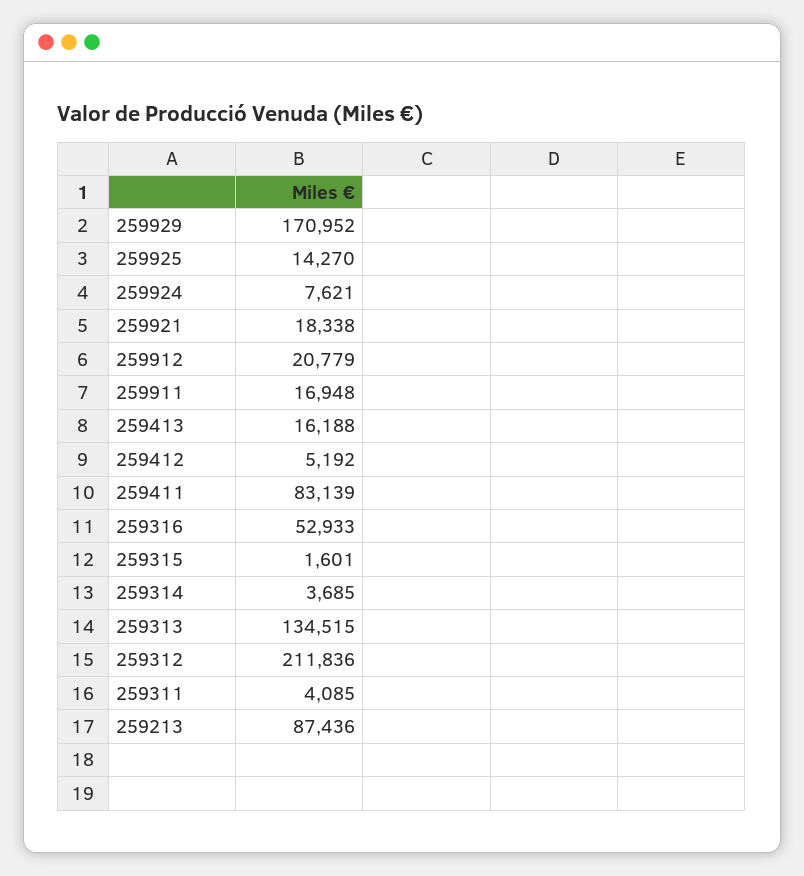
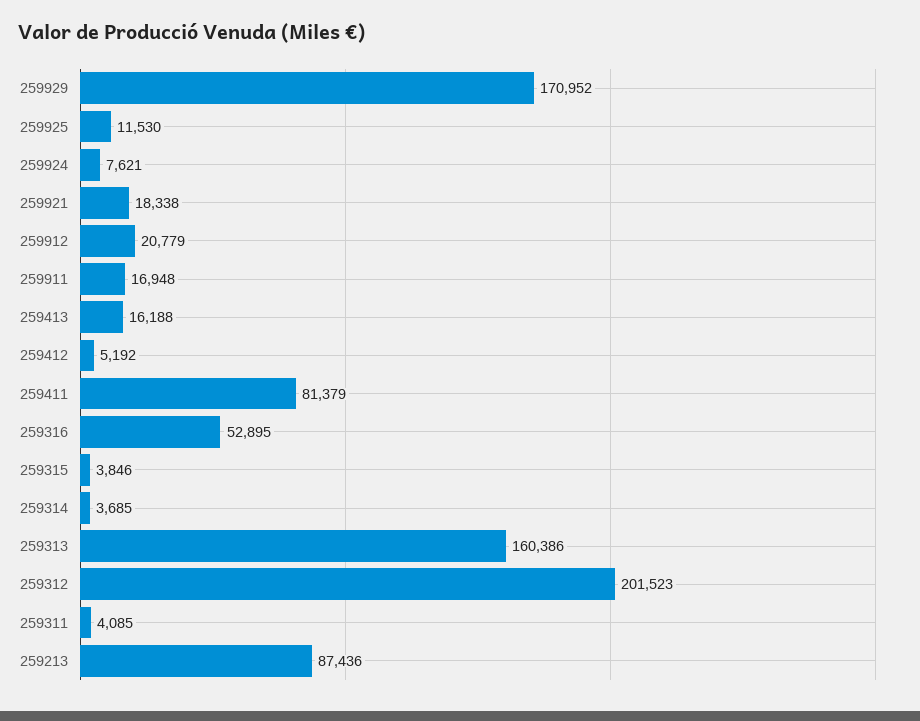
  {
    "259929": 170952,
-   "259925": 14270,
+   "259925": 11530,
    "259924": 7621,
    "259921": 18338,
    "259912": 20779,
    "259911": 16948,
    "259413": 16188,
    "259412": 5192,
-   "259411": 83139,
+   "259411": 81379,
-   "259316": 52933,
+   "259316": 52895,
-   "259315": 1601,
+   "259315": 3846,
    "259314": 3685,
-   "259313": 134515,
+   "259313": 160386,
-   "259312": 211836,
+   "259312": 201523,
    "259311": 4085,
    "259213": 87436
  }

